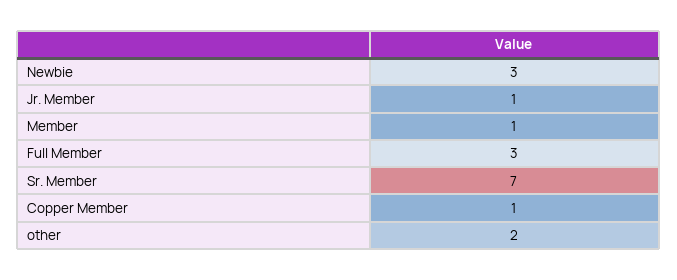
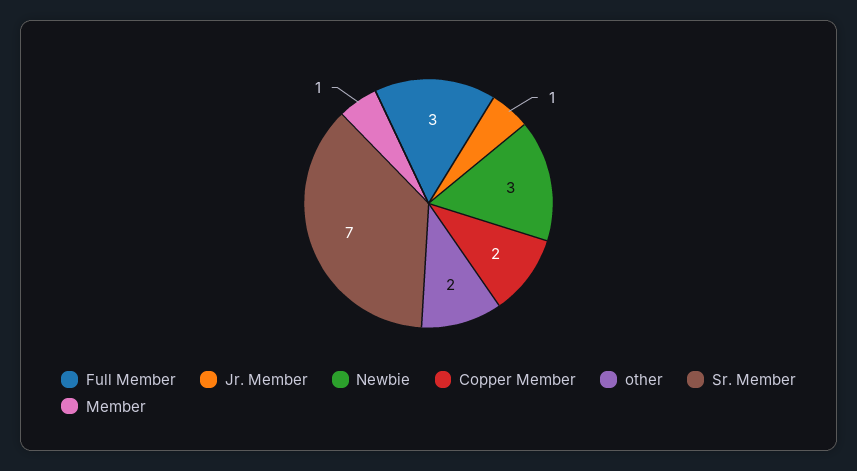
  {
    "Newbie": 3,
    "Jr. Member": 1,
    "Member": 1,
    "Full Member": 3,
    "Sr. Member": 7,
-   "Copper Member": 1,
+   "Copper Member": 2,
    "other": 2
  }

